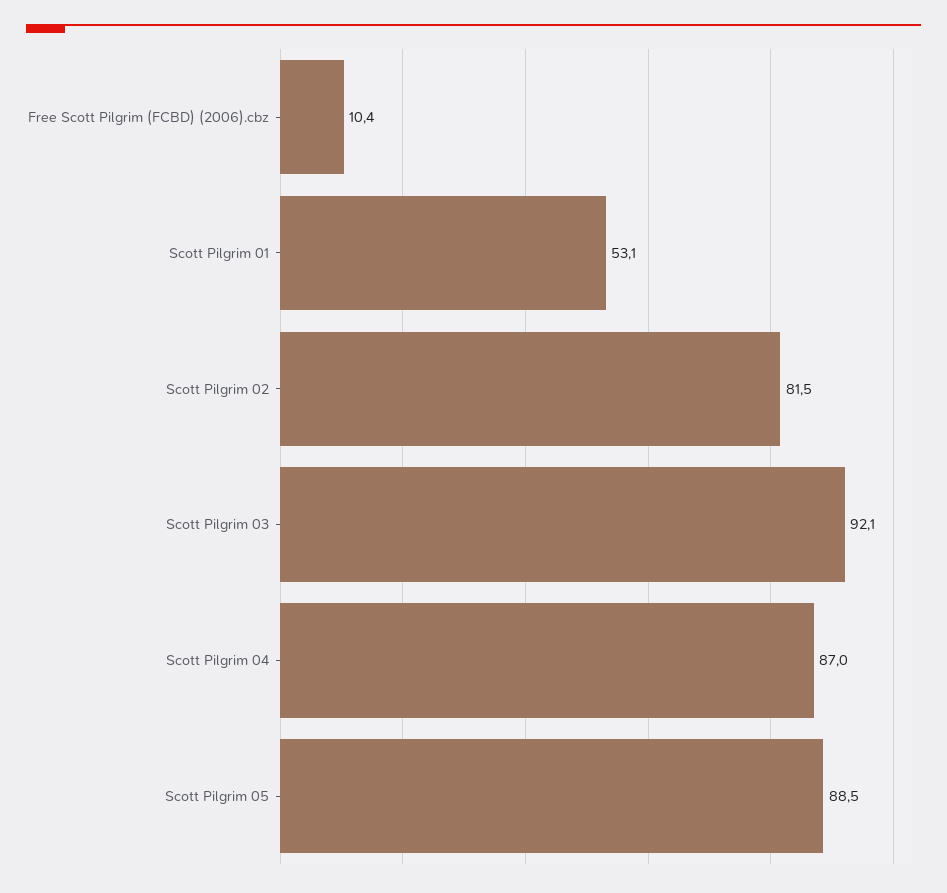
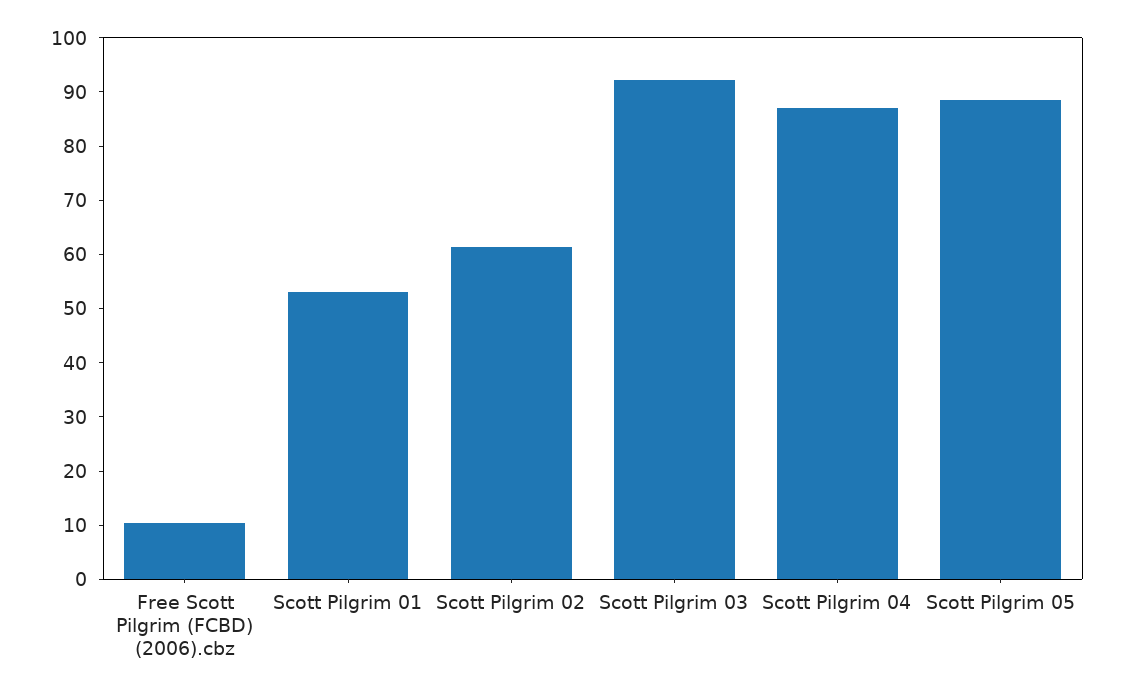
  {
    "Free Scott Pilgrim (FCBD) (2006).cbz": 10.4,
    "Scott Pilgrim 01": 53.1,
-   "Scott Pilgrim 02": 81.5,
+   "Scott Pilgrim 02": 62,
    "Scott Pilgrim 03": 92.1,
    "Scott Pilgrim 04": 87,
    "Scott Pilgrim 05": 88.5
  }

